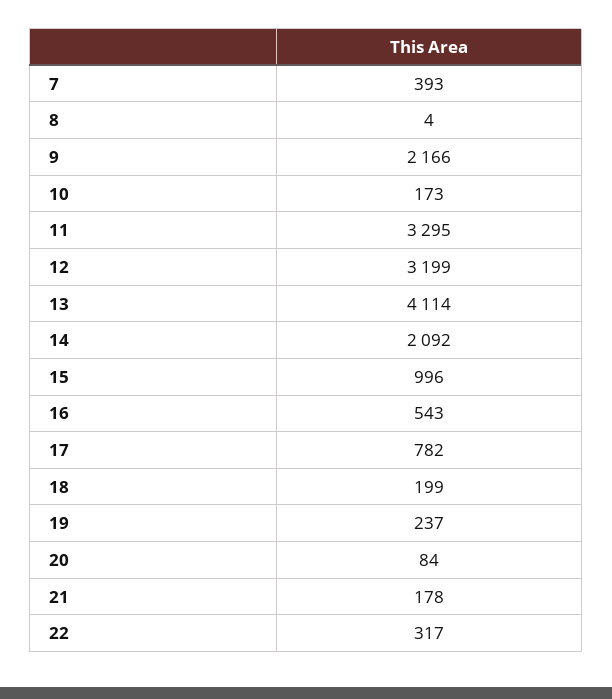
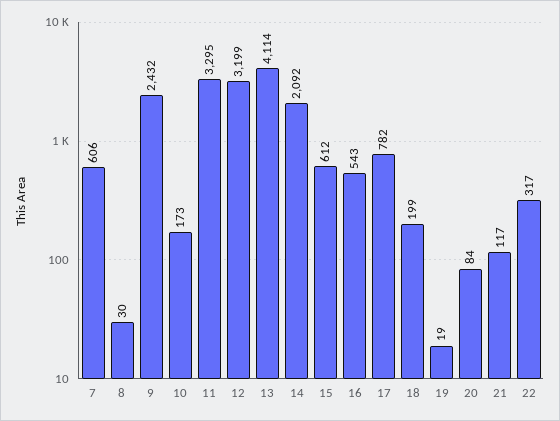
  {
-   "7": 393,
+   "7": 606,
-   "8": 4,
+   "8": 30,
-   "9": 2166,
+   "9": 2432,
    "10": 173,
    "11": 3295,
    "12": 3199,
    "13": 4114,
    "14": 2092,
-   "15": 996,
+   "15": 612,
    "16": 543,
    "17": 782,
    "18": 199,
-   "19": 237,
+   "19": 19,
    "20": 84,
-   "21": 178,
+   "21": 117,
    "22": 317
  }

